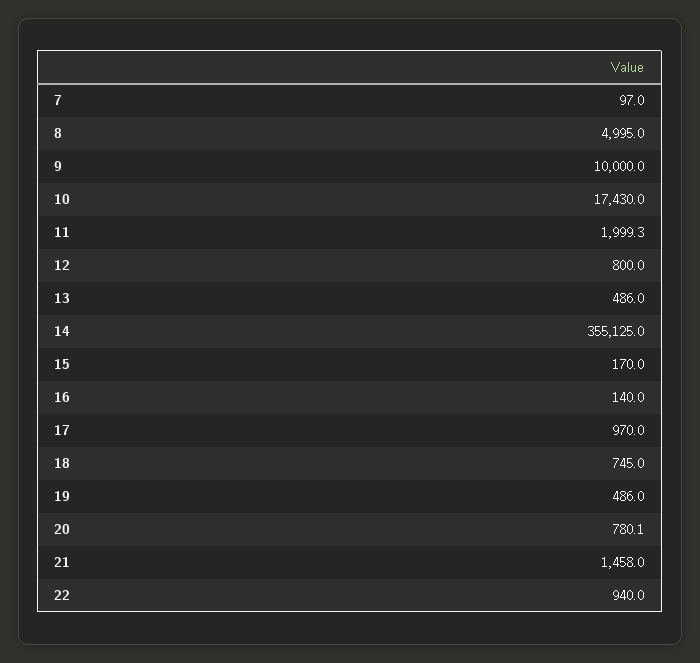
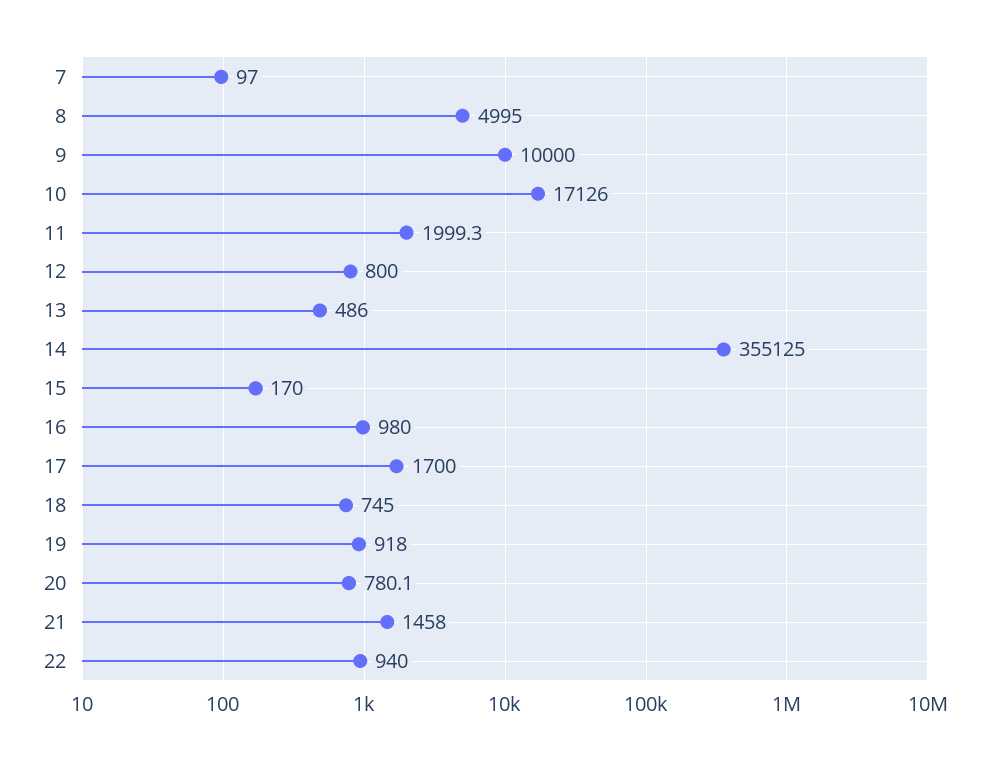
  {
    "7": 97,
    "8": 4995,
    "9": 10000,
-   "10": 17430,
+   "10": 17126,
    "11": 1999.3,
    "12": 800,
    "13": 486,
    "14": 355125,
    "15": 170,
-   "16": 140,
+   "16": 980,
-   "17": 970,
+   "17": 1700,
    "18": 745,
-   "19": 486,
+   "19": 918,
    "20": 780.1,
    "21": 1458,
    "22": 940
  }

